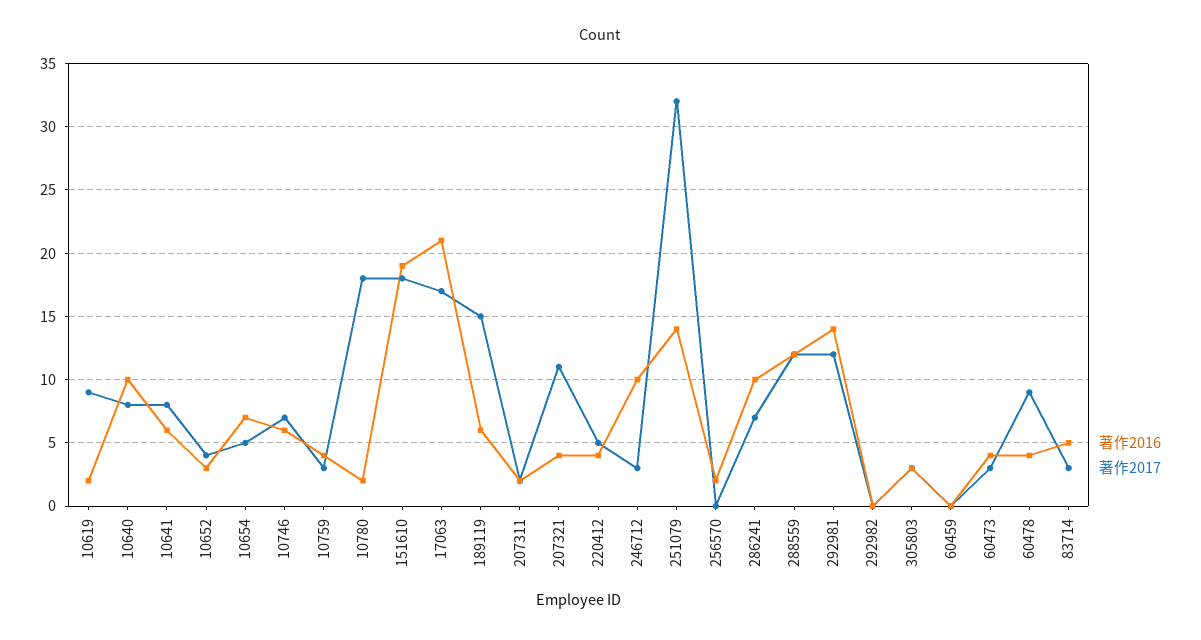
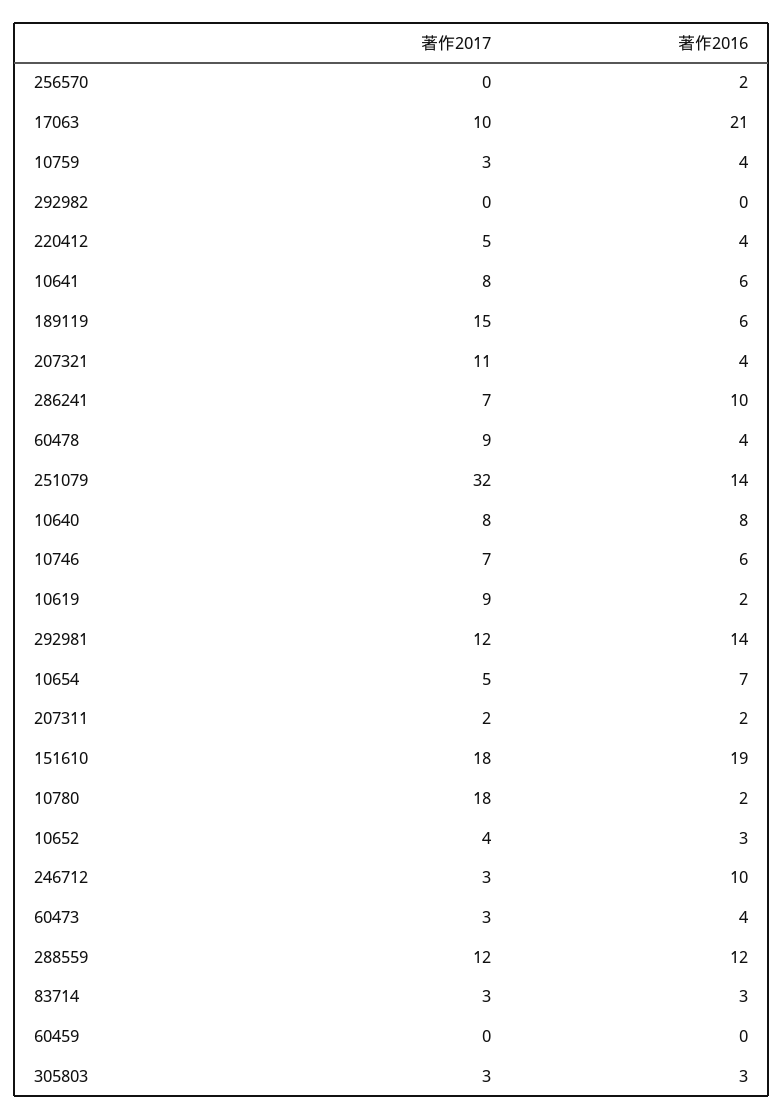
  {
    "著作2016": {
      "10619": 2,
-     "10640": 10,
+     "10640": 8,
      "10641": 6,
      "10652": 3,
      "10654": 7,
      "10746": 6,
      "10759": 4,
      "10780": 2,
      "151610": 19,
      "17063": 21,
      "189119": 6,
      "207311": 2,
      "207321": 4,
      "220412": 4,
      "246712": 10,
      "251079": 14,
      "256570": 2,
      "286241": 10,
      "288559": 12,
      "292981": 14,
      "292982": 0,
      "305803": 3,
      "60459": 0,
      "60473": 4,
      "60478": 4,
-     "83714": 5
+     "83714": 3
    },
    "著作2017": {
      "10619": 9,
      "10640": 8,
      "10641": 8,
      "10652": 4,
      "10654": 5,
      "10746": 7,
      "10759": 3,
      "10780": 18,
      "151610": 18,
-     "17063": 17,
+     "17063": 10,
      "189119": 15,
      "207311": 2,
      "207321": 11,
      "220412": 5,
      "246712": 3,
      "251079": 32,
      "256570": 0,
      "286241": 7,
      "288559": 12,
      "292981": 12,
      "292982": 0,
      "305803": 3,
      "60459": 0,
      "60473": 3,
      "60478": 9,
      "83714": 3
    }
  }

